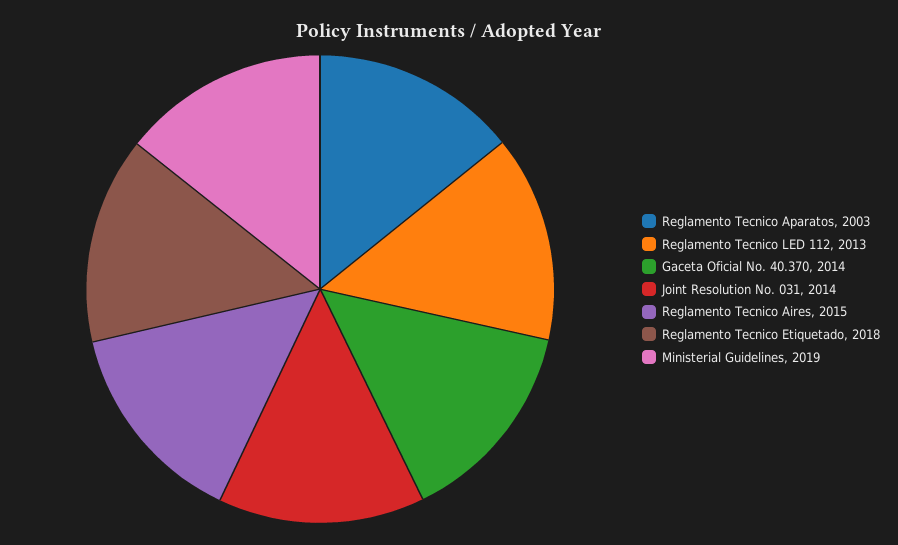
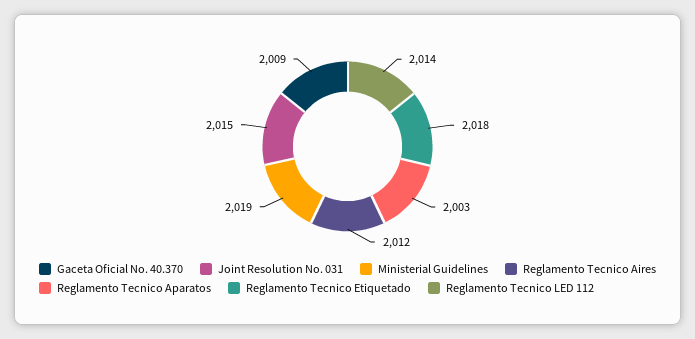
  {
    "Reglamento Tecnico Aparatos": 2003,
-   "Reglamento Tecnico LED 112": 2013,
+   "Reglamento Tecnico LED 112": 2014,
-   "Gaceta Oficial No. 40.370": 2014,
+   "Gaceta Oficial No. 40.370": 2009,
-   "Joint Resolution No. 031": 2014,
+   "Joint Resolution No. 031": 2015,
-   "Reglamento Tecnico Aires": 2015,
+   "Reglamento Tecnico Aires": 2012,
    "Reglamento Tecnico Etiquetado": 2018,
    "Ministerial Guidelines": 2019
  }

